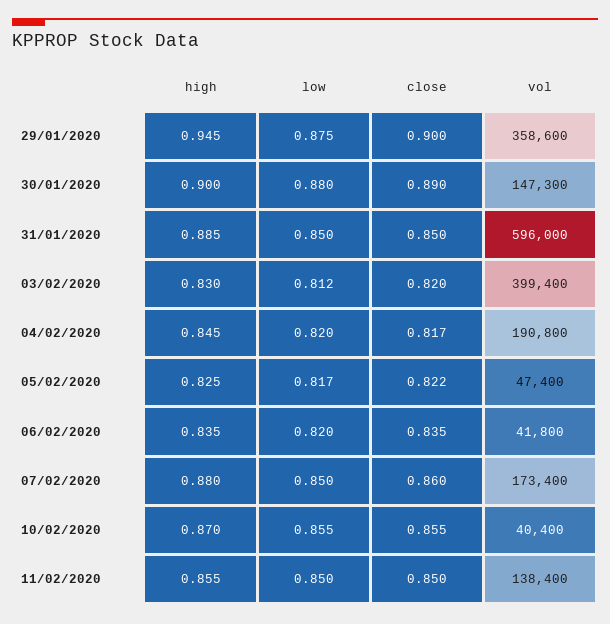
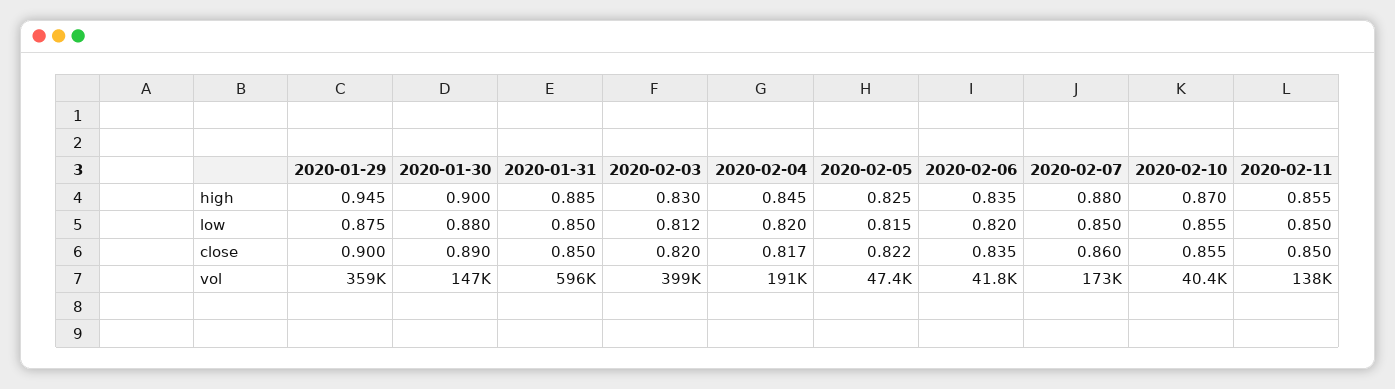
  {
    "high": {
      "29/01/2020": 0.945,
      "30/01/2020": 0.9,
      "31/01/2020": 0.885,
      "03/02/2020": 0.83,
      "04/02/2020": 0.845,
      "05/02/2020": 0.825,
      "06/02/2020": 0.835,
      "07/02/2020": 0.88,
      "10/02/2020": 0.87,
      "11/02/2020": 0.855
    },
    "low": {
      "29/01/2020": 0.875,
      "30/01/2020": 0.88,
      "31/01/2020": 0.85,
      "03/02/2020": 0.812,
      "04/02/2020": 0.82,
-     "05/02/2020": 0.817,
+     "05/02/2020": 0.815,
      "06/02/2020": 0.82,
      "07/02/2020": 0.85,
      "10/02/2020": 0.855,
      "11/02/2020": 0.85
    },
    "close": {
      "29/01/2020": 0.9,
      "30/01/2020": 0.89,
      "31/01/2020": 0.85,
      "03/02/2020": 0.82,
      "04/02/2020": 0.817,
      "05/02/2020": 0.822,
      "06/02/2020": 0.835,
      "07/02/2020": 0.86,
      "10/02/2020": 0.855,
      "11/02/2020": 0.85
    },
    "vol": {
      "29/01/2020": 358600,
      "30/01/2020": 147300,
      "31/01/2020": 596000,
      "03/02/2020": 399400,
      "04/02/2020": 190800,
      "05/02/2020": 47400,
      "06/02/2020": 41800,
      "07/02/2020": 173400,
      "10/02/2020": 40400,
      "11/02/2020": 138400
    }
  }

